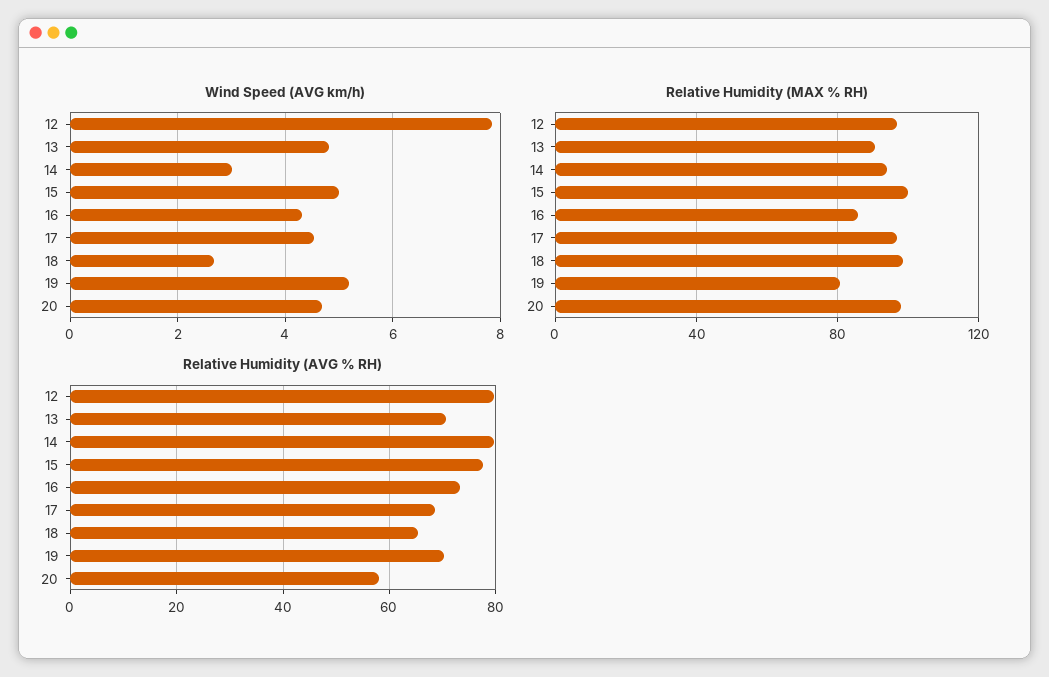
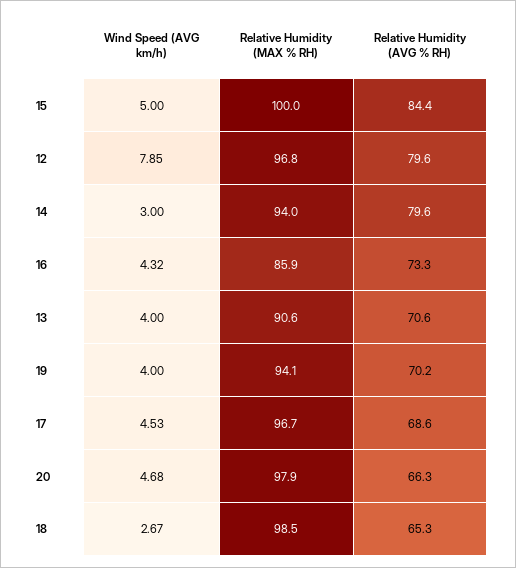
  {
    "Wind Speed (AVG km/h)": {
      "12": 7.85,
-     "13": 4.8,
+     "13": 4,
      "14": 3,
      "15": 5,
      "16": 4.32,
      "17": 4.53,
      "18": 2.67,
-     "19": 5.2,
+     "19": 4,
      "20": 4.68
    },
    "Relative Humidity (MAX % RH)": {
      "12": 96.8,
      "13": 90.6,
      "14": 94,
      "15": 100,
      "16": 85.9,
      "17": 96.7,
      "18": 98.5,
-     "19": 80,
+     "19": 94.1,
      "20": 97.9
    },
    "Relative Humidity (AVG % RH)": {
      "12": 79.6,
      "13": 70.6,
      "14": 79.6,
-     "15": 78,
+     "15": 84.4,
      "16": 73.3,
      "17": 68.6,
      "18": 65.3,
      "19": 70.2,
-     "20": 58
+     "20": 66.3
    }
  }

